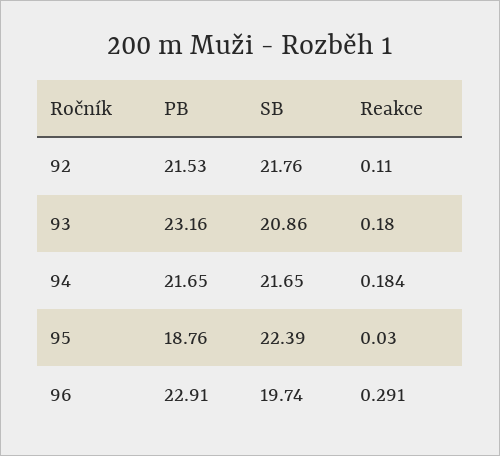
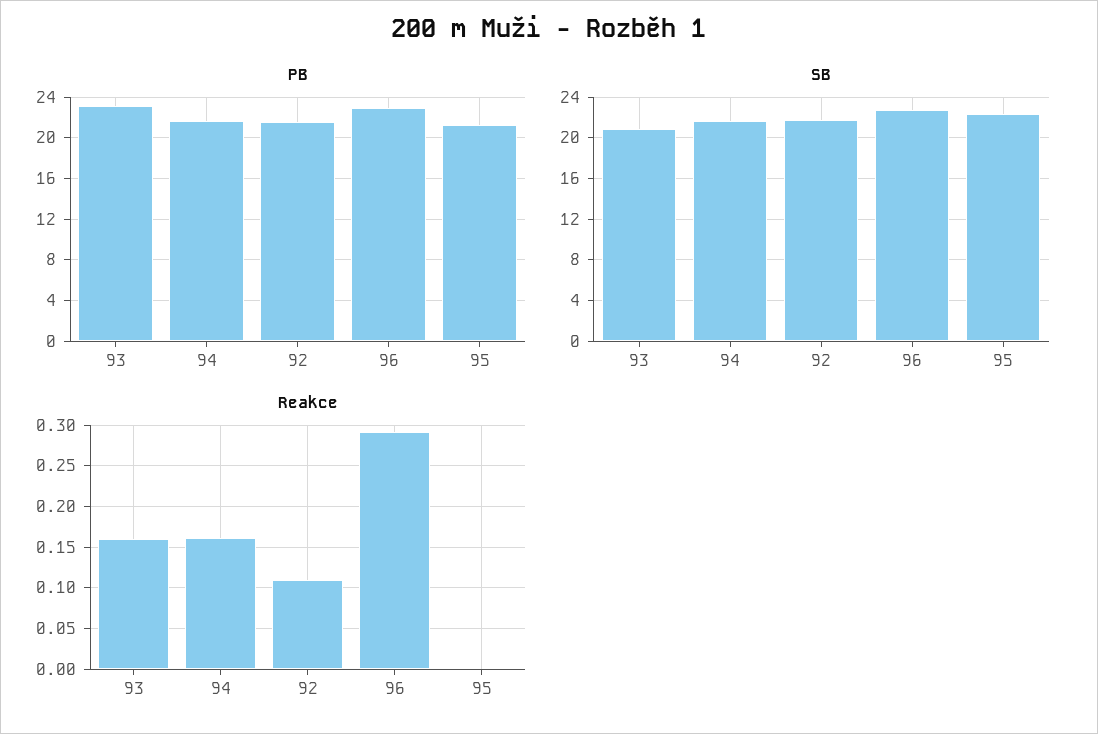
  {
    "PB": {
      "92": 21.53,
      "93": 23.16,
      "94": 21.65,
-     "95": 18.76,
+     "95": 21,
      "96": 22.91
    },
    "SB": {
      "92": 21.76,
      "93": 20.86,
      "94": 21.65,
      "95": 22.39,
-     "96": 19.74
+     "96": 23
    },
    "Reakce": {
      "92": 0.11,
-     "93": 0.18,
+     "93": 0.16,
-     "94": 0.184,
+     "94": 0.16,
-     "95": 0.03,
+     "95": 0,
      "96": 0.291
    }
  }

